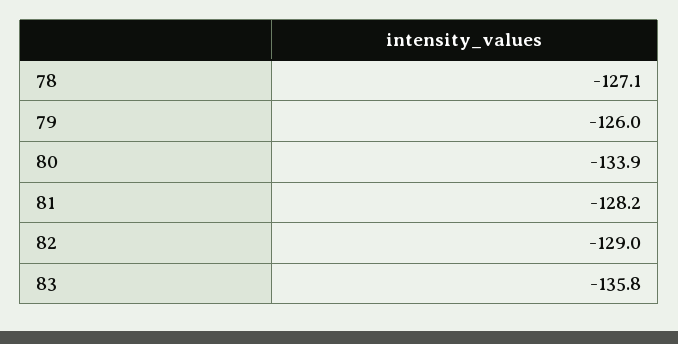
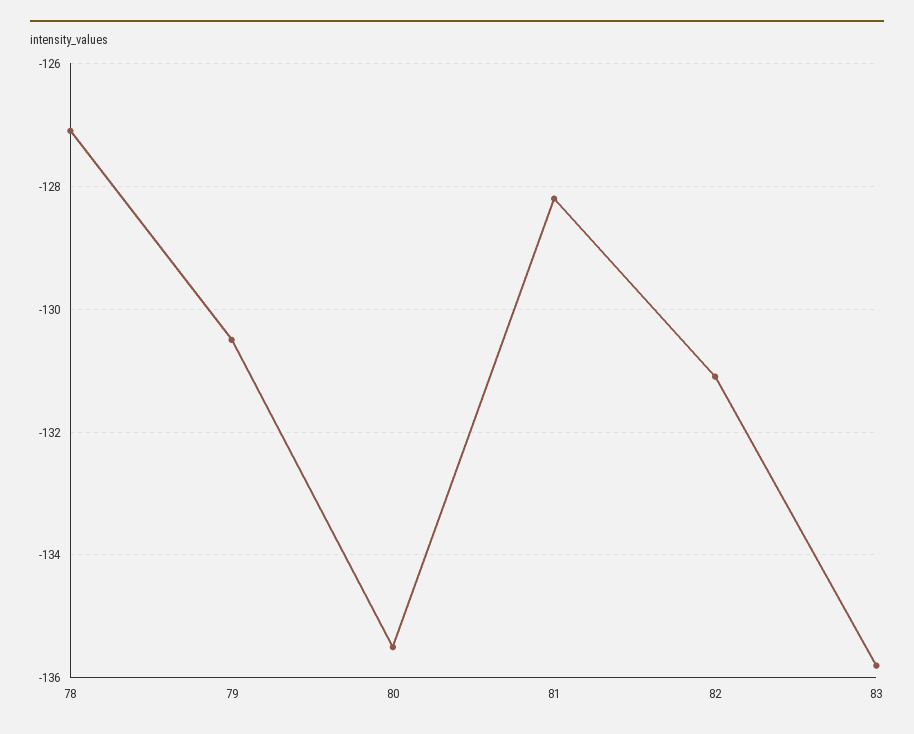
  {
    "78": -127.1,
-   "79": -126,
+   "79": -130.5,
-   "80": -133.9,
+   "80": -135.5,
    "81": -128.2,
-   "82": -129,
+   "82": -131,
    "83": -135.8
  }

